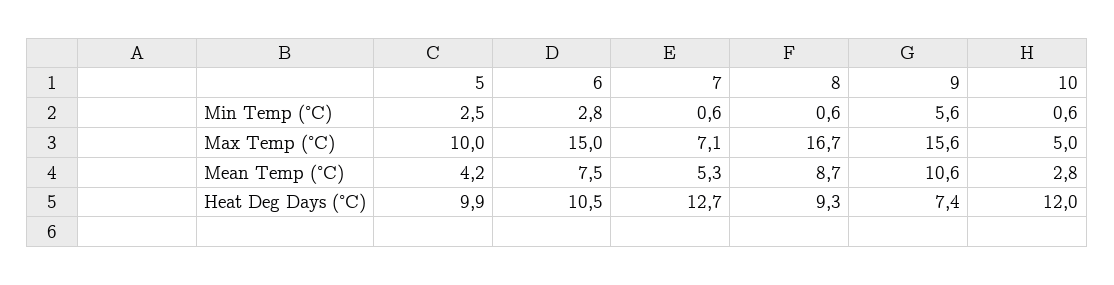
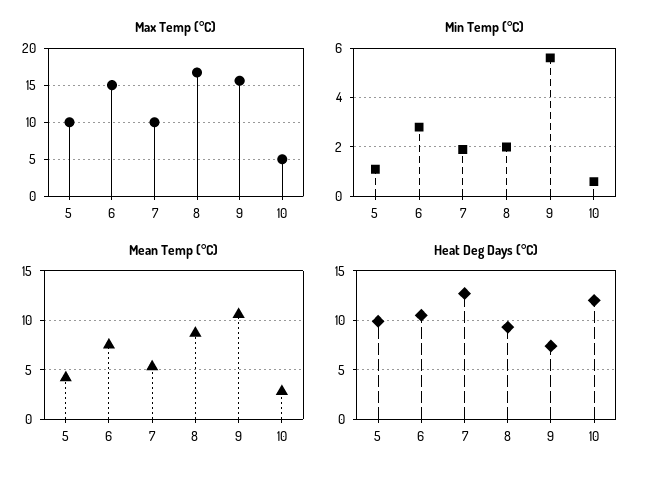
  {
    "Min Temp (°C)": {
-     "5": 2.5,
+     "5": 1,
      "6": 2.8,
-     "7": 0.6,
+     "7": 2,
-     "8": 0.6,
+     "8": 2,
      "9": 5.6,
      "10": 0.6
    },
    "Max Temp (°C)": {
      "5": 10,
      "6": 15,
-     "7": 7.1,
+     "7": 10,
      "8": 16.7,
      "9": 15.6,
      "10": 5
    },
    "Mean Temp (°C)": {
      "5": 4.2,
      "6": 7.5,
      "7": 5.3,
      "8": 8.7,
      "9": 10.6,
      "10": 2.8
    },
    "Heat Deg Days (°C)": {
      "5": 9.9,
      "6": 10.5,
      "7": 12.7,
      "8": 9.3,
      "9": 7.4,
      "10": 12
    }
  }

